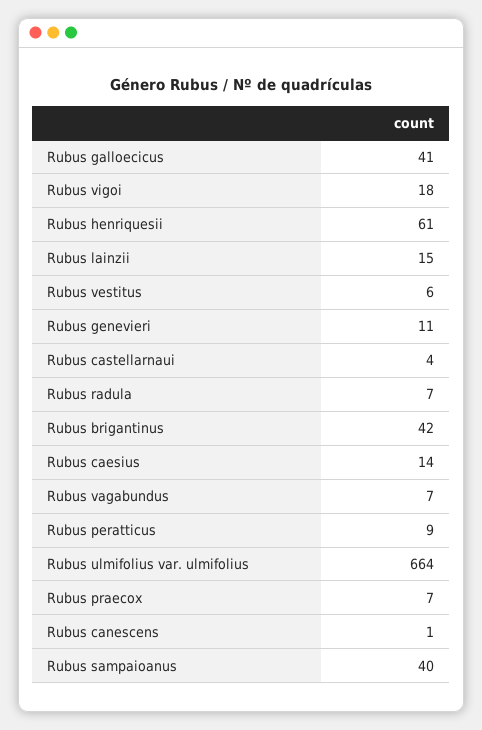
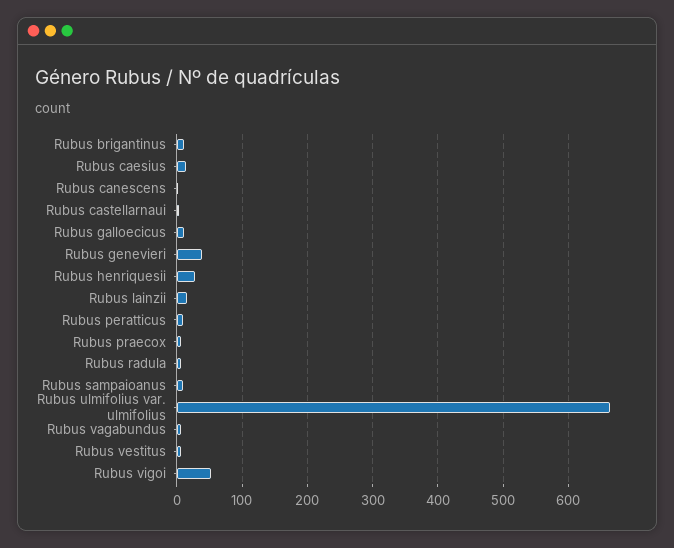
  {
-   "Rubus galloecicus": 41,
+   "Rubus galloecicus": 10,
-   "Rubus vigoi": 18,
+   "Rubus vigoi": 50,
-   "Rubus henriquesii": 61,
+   "Rubus henriquesii": 30,
    "Rubus lainzii": 15,
    "Rubus vestitus": 6,
-   "Rubus genevieri": 11,
+   "Rubus genevieri": 40,
    "Rubus castellarnaui": 4,
    "Rubus radula": 7,
-   "Rubus brigantinus": 42,
+   "Rubus brigantinus": 10,
    "Rubus caesius": 14,
    "Rubus vagabundus": 7,
    "Rubus peratticus": 9,
    "Rubus ulmifolius var. ulmifolius": 664,
    "Rubus praecox": 7,
    "Rubus canescens": 1,
-   "Rubus sampaioanus": 40
+   "Rubus sampaioanus": 10
  }

